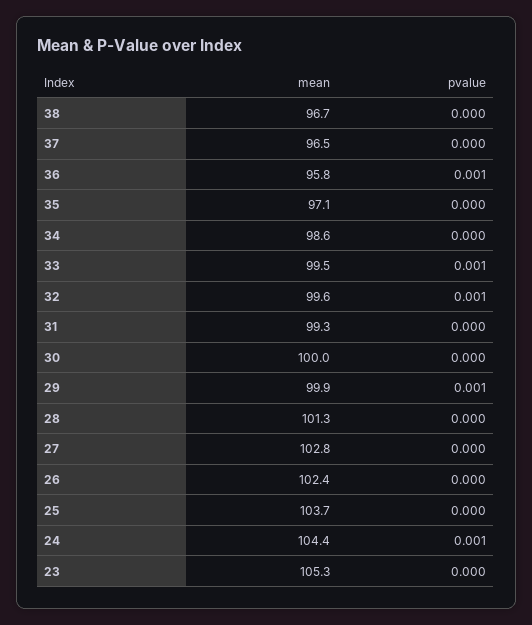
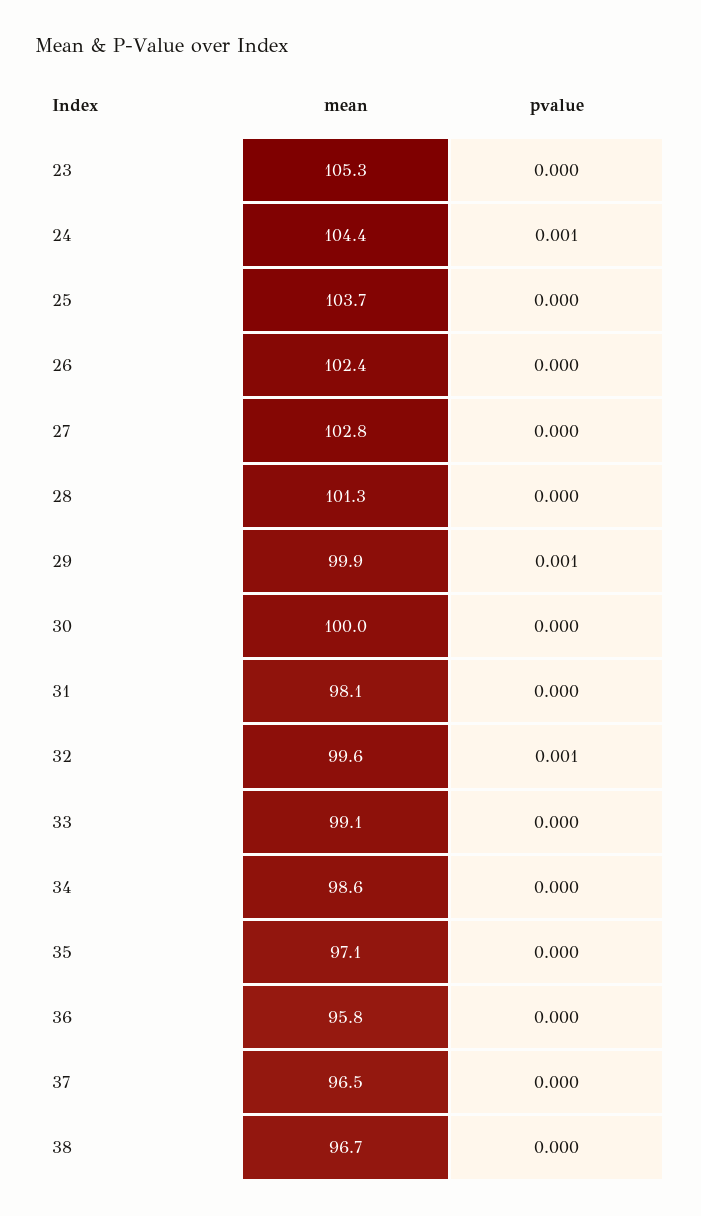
  {
    "mean": {
      "38": 96.7,
      "37": 96.5,
      "36": 95.8,
      "35": 97.1,
      "34": 98.6,
-     "33": 99.5,
+     "33": 99.1,
      "32": 99.6,
-     "31": 99.3,
+     "31": 98.1,
      "30": 100,
      "29": 99.9,
      "28": 101.3,
      "27": 102.8,
      "26": 102.4,
      "25": 103.7,
      "24": 104.4,
      "23": 105.3
    },
    "pvalue": {
      "38": 0,
      "37": 0,
-     "36": 0.001,
+     "36": 0,
      "35": 0,
      "34": 0,
-     "33": 0.001,
+     "33": 0,
      "32": 0.001,
      "31": 0,
      "30": 0,
      "29": 0.001,
      "28": 0,
      "27": 0,
      "26": 0,
      "25": 0,
      "24": 0.001,
      "23": 0
    }
  }

